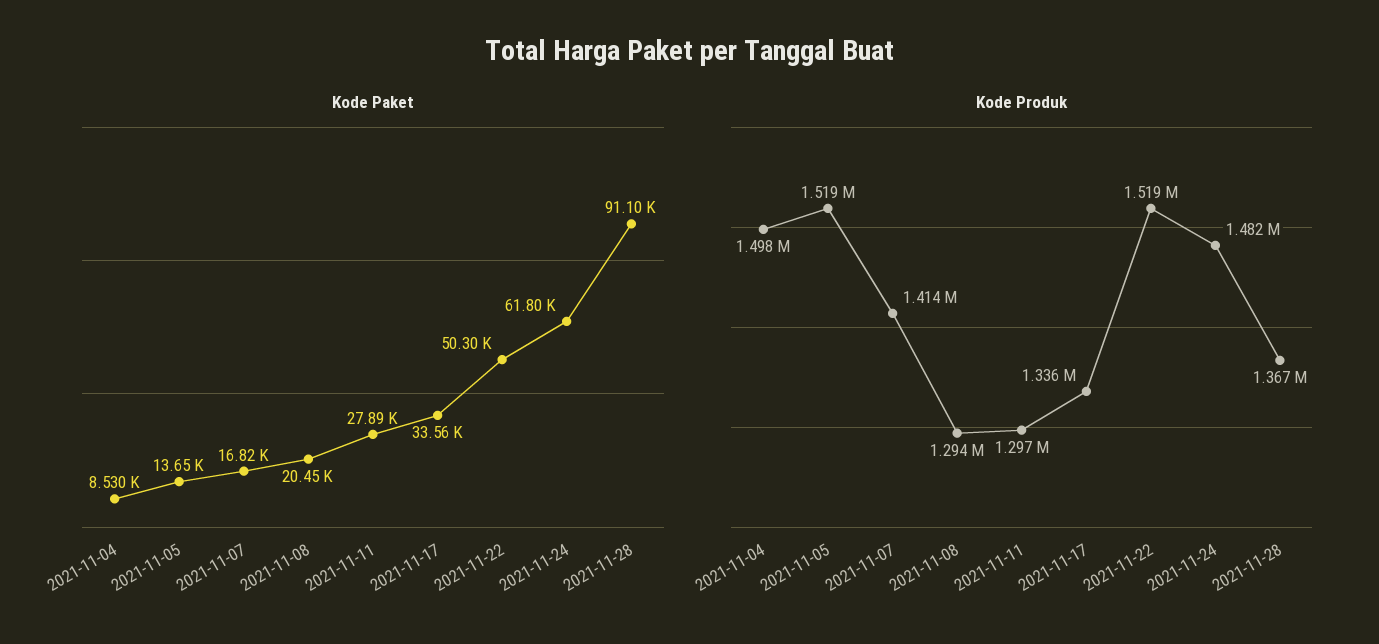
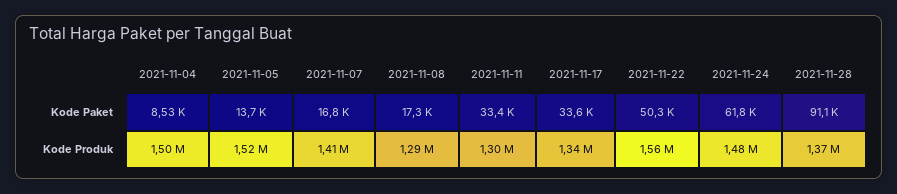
  {
    "Kode Paket": {
      "2021-11-04": 8530,
      "2021-11-05": 13650,
      "2021-11-07": 16820,
-     "2021-11-08": 20450,
+     "2021-11-08": 17300,
-     "2021-11-11": 27890,
+     "2021-11-11": 33400,
      "2021-11-17": 33560,
      "2021-11-22": 50300,
      "2021-11-24": 61800,
      "2021-11-28": 91100
    },
    "Kode Produk": {
      "2021-11-04": 1498000,
      "2021-11-05": 1519000,
      "2021-11-07": 1414000,
      "2021-11-08": 1294000,
      "2021-11-11": 1297000,
      "2021-11-17": 1336000,
-     "2021-11-22": 1519000,
+     "2021-11-22": 1560000,
      "2021-11-24": 1482000,
      "2021-11-28": 1367000
    }
  }

